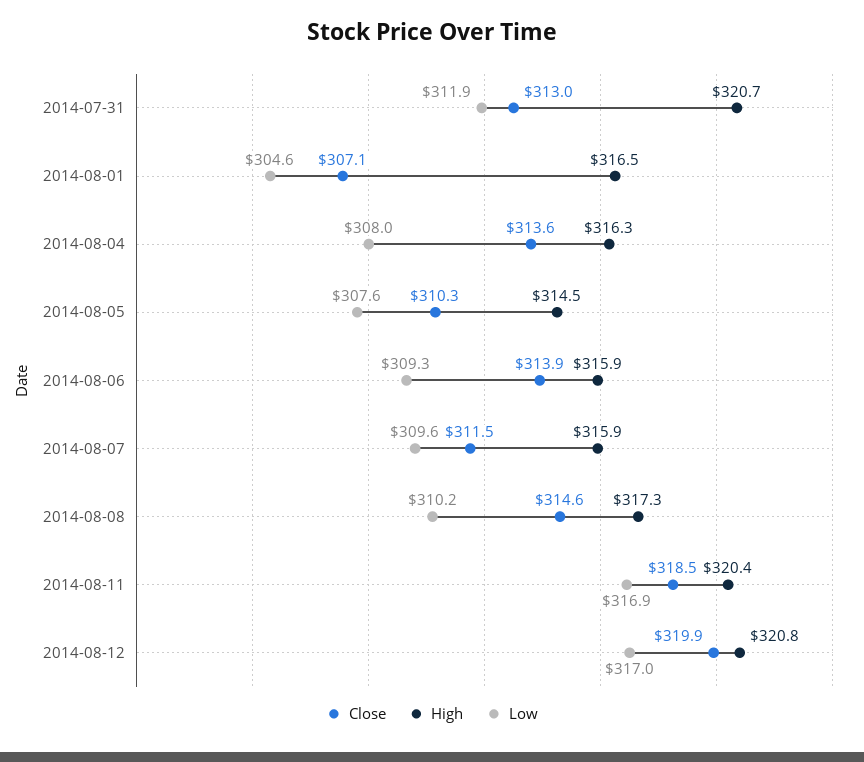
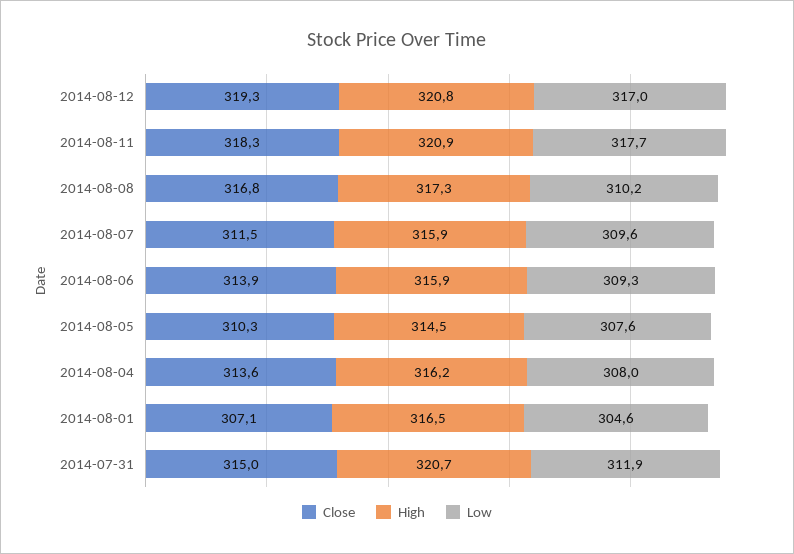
  {
    "Close": {
-     "2014-07-31": 313,
+     "2014-07-31": 315,
      "2014-08-01": 307.1,
      "2014-08-04": 313.6,
      "2014-08-05": 310.3,
      "2014-08-06": 313.9,
      "2014-08-07": 311.5,
-     "2014-08-08": 314.6,
+     "2014-08-08": 316.8,
-     "2014-08-11": 318.5,
+     "2014-08-11": 318.3,
-     "2014-08-12": 319.9
+     "2014-08-12": 319.3
    },
    "High": {
      "2014-07-31": 320.7,
      "2014-08-01": 316.5,
-     "2014-08-04": 316.3,
+     "2014-08-04": 316.2,
      "2014-08-05": 314.5,
      "2014-08-06": 315.9,
      "2014-08-07": 315.9,
      "2014-08-08": 317.3,
-     "2014-08-11": 320.4,
+     "2014-08-11": 320.9,
      "2014-08-12": 320.8
    },
    "Low": {
      "2014-07-31": 311.9,
      "2014-08-01": 304.6,
      "2014-08-04": 308,
      "2014-08-05": 307.6,
      "2014-08-06": 309.3,
      "2014-08-07": 309.6,
      "2014-08-08": 310.2,
-     "2014-08-11": 316.9,
+     "2014-08-11": 317.7,
      "2014-08-12": 317
    }
  }

